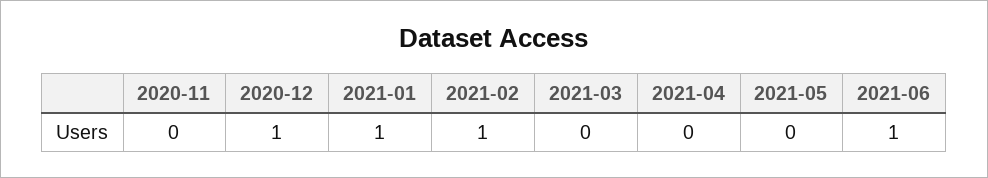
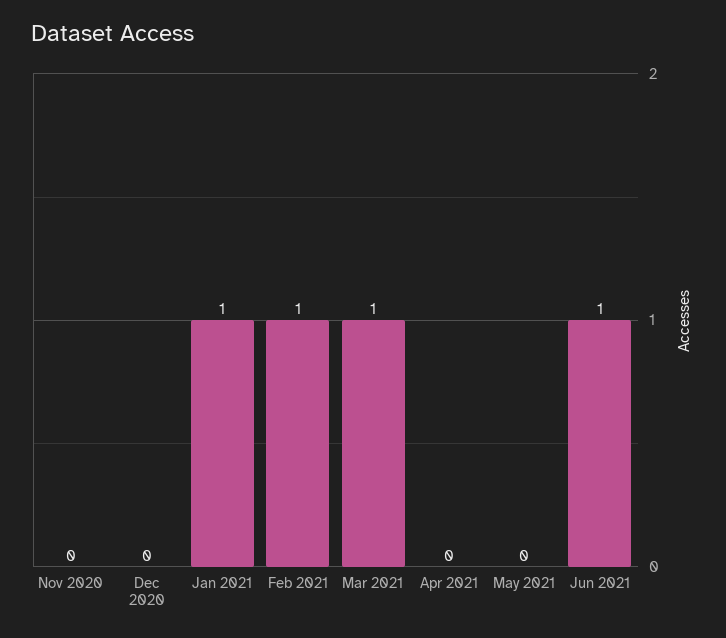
  {
    "2020-11": 0,
-   "2020-12": 1,
+   "2020-12": 0,
    "2021-01": 1,
    "2021-02": 1,
-   "2021-03": 0,
+   "2021-03": 1,
    "2021-04": 0,
    "2021-05": 0,
    "2021-06": 1
  }

